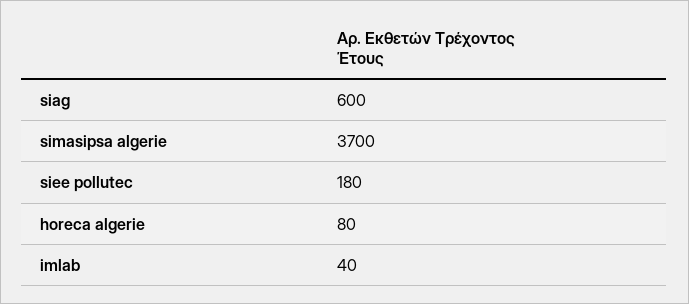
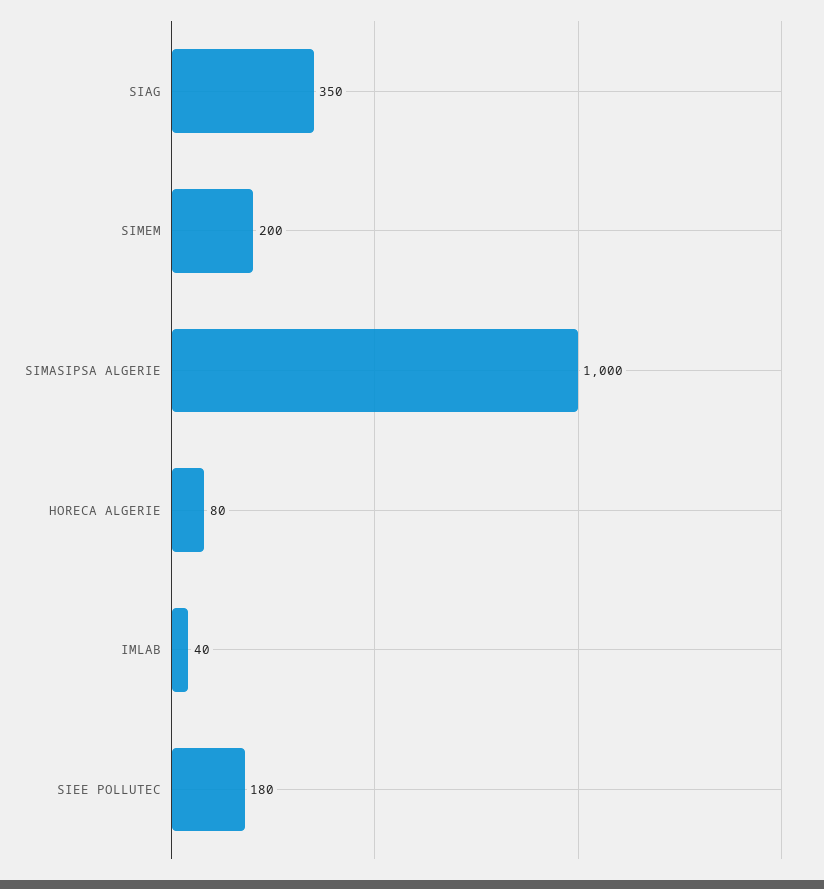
  {
-   "siag": 600,
+   "siag": 350,
-   "simasipsa algerie": 3700,
+   "simasipsa algerie": 1000,
    "siee pollutec": 180,
    "horeca algerie": 80,
-   "imlab": 40
+   "imlab": 40,
+   "SIMEM": 200
  }

